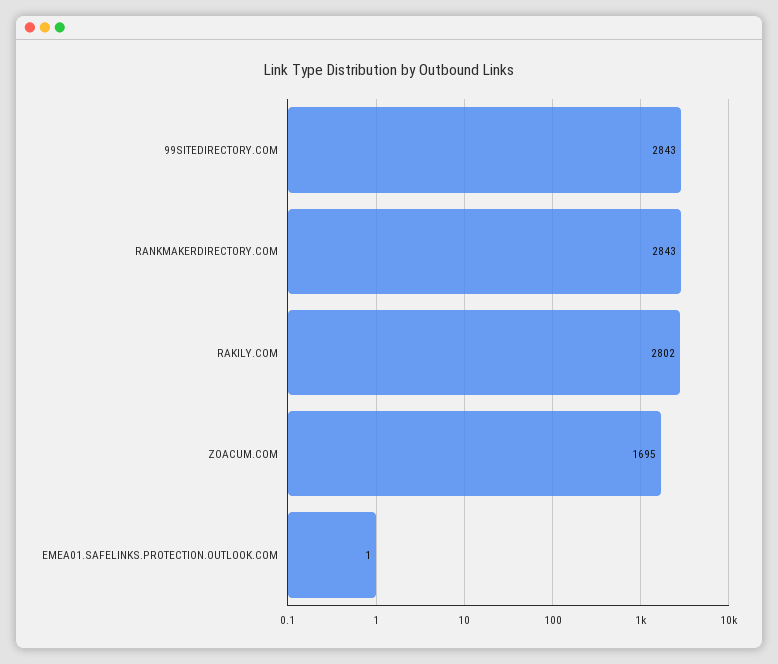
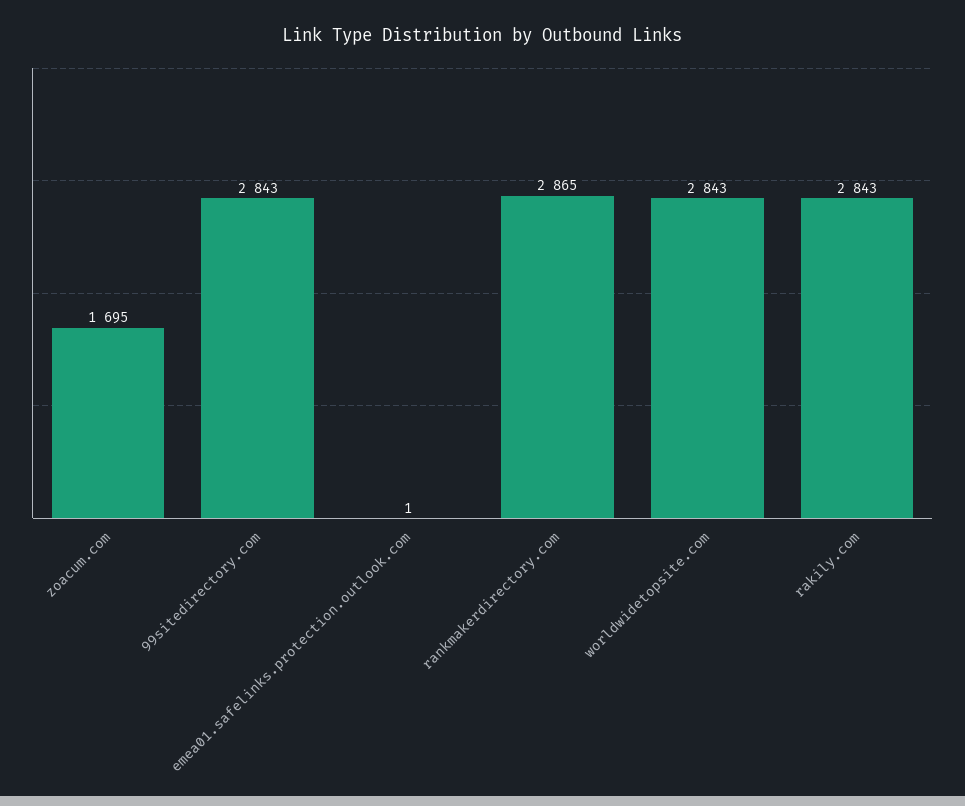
  {
    "99SITEDIRECTORY.COM": 2843,
-   "RANKMAKERDIRECTORY.COM": 2843,
+   "RANKMAKERDIRECTORY.COM": 2865,
-   "RAKILY.COM": 2802,
+   "RAKILY.COM": 2843,
    "ZOACUM.COM": 1695,
-   "EMEA01.SAFELINKS.PROTECTION.OUTLOOK.COM": 1
+   "EMEA01.SAFELINKS.PROTECTION.OUTLOOK.COM": 1,
+   "worldwidetopsite.com": 2843
  }

